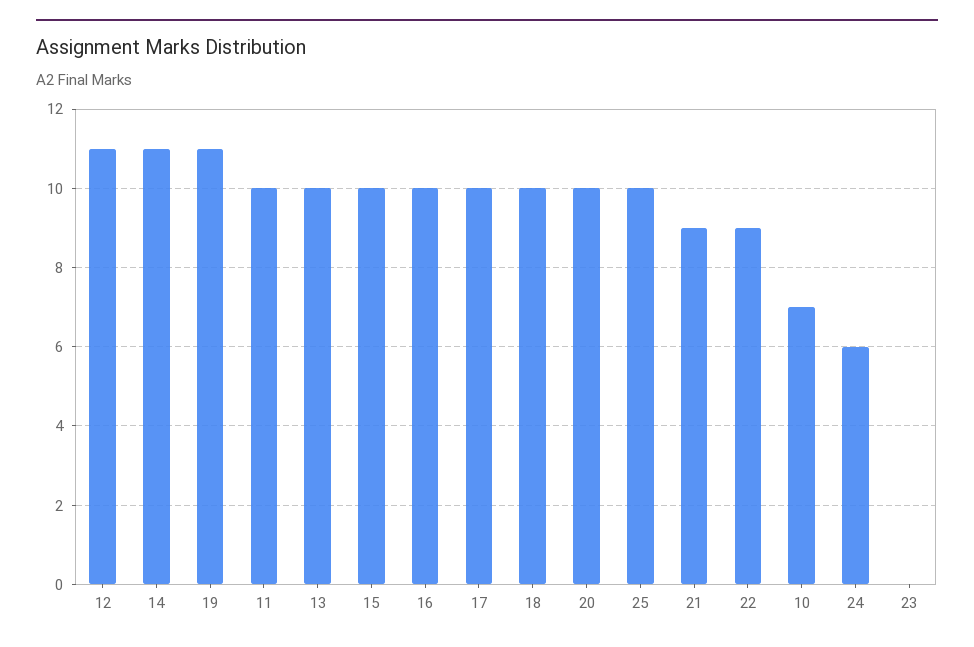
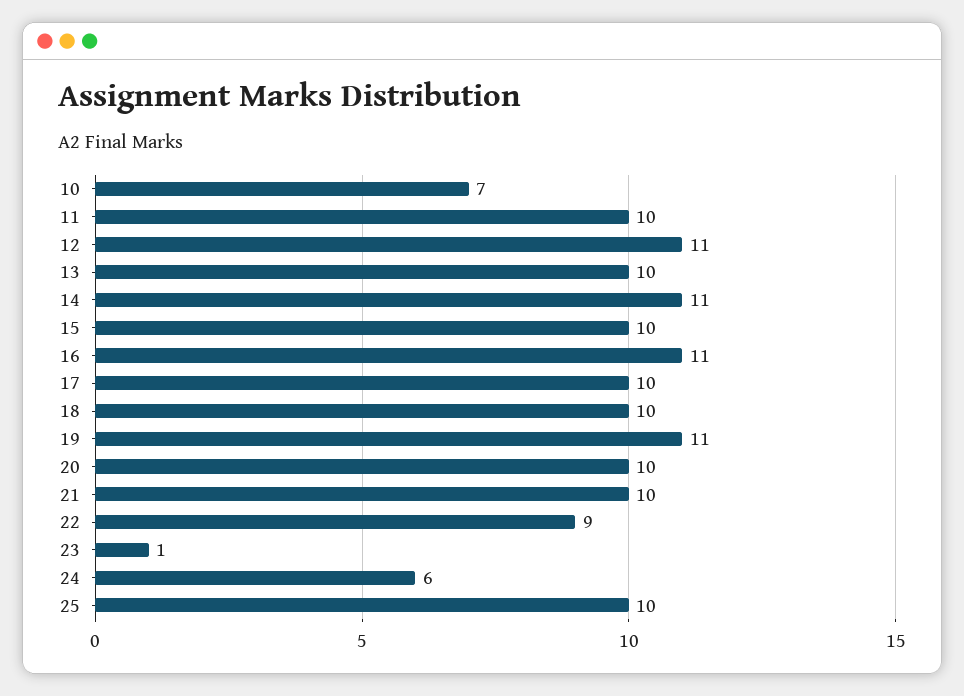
  {
    "12": 11,
    "14": 11,
    "19": 11,
    "11": 10,
    "13": 10,
    "15": 10,
-   "16": 10,
+   "16": 11,
    "17": 10,
    "18": 10,
    "20": 10,
    "25": 10,
-   "21": 9,
+   "21": 10,
    "22": 9,
    "10": 7,
    "24": 6,
-   "23": 0
+   "23": 1
  }

